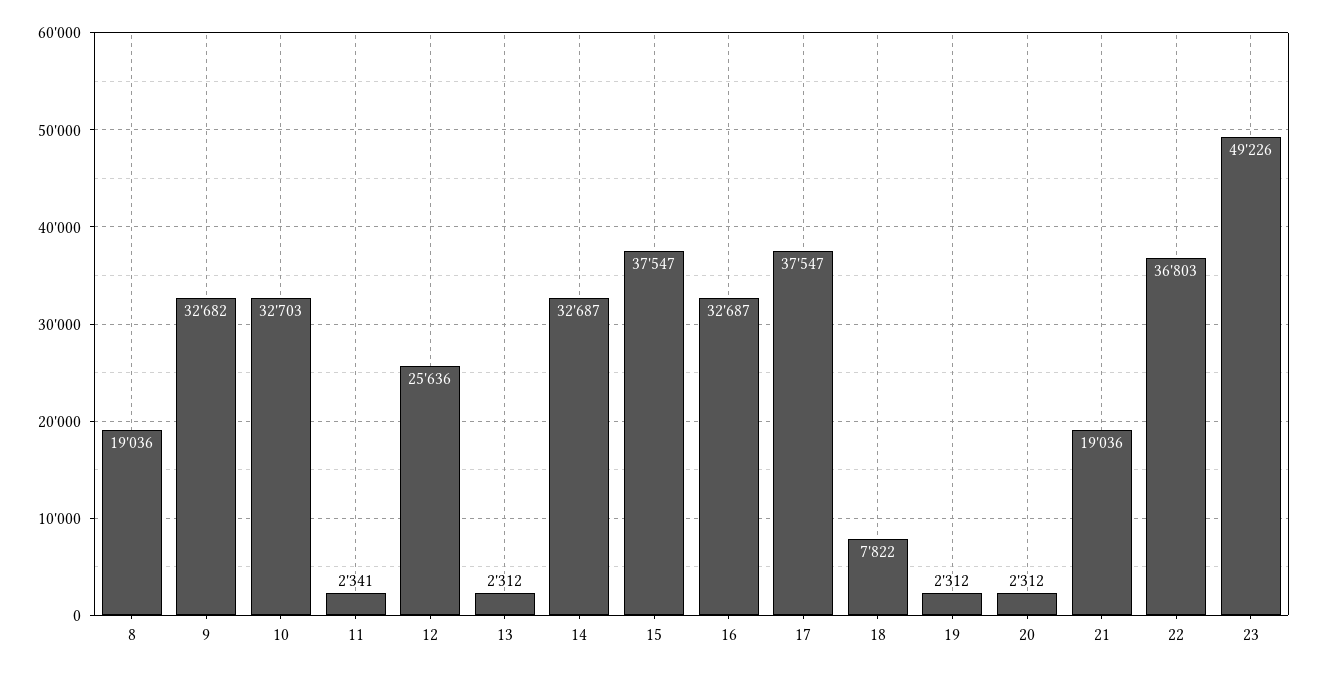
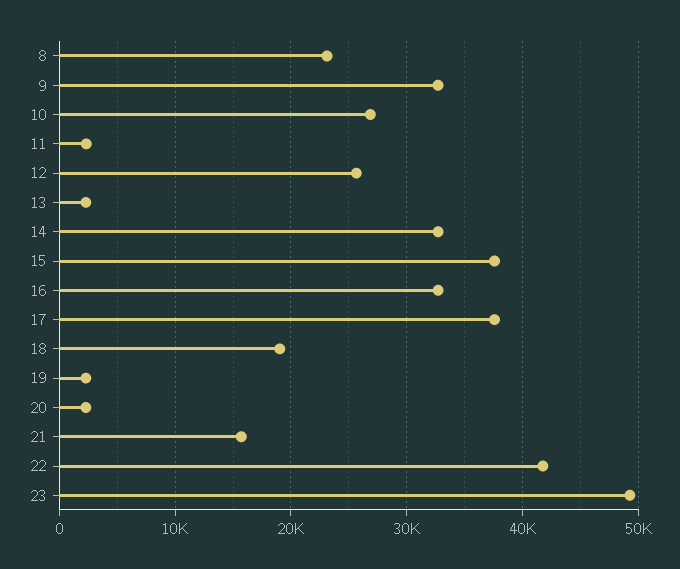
  {
-   "8": 19036,
+   "8": 23000,
    "9": 32682,
-   "10": 32703,
+   "10": 27000,
    "11": 2341,
    "12": 25636,
    "13": 2312,
    "14": 32687,
    "15": 37547,
    "16": 32687,
    "17": 37547,
-   "18": 7822,
+   "18": 19000,
    "19": 2312,
    "20": 2312,
-   "21": 19036,
+   "21": 16000,
-   "22": 36803,
+   "22": 42000,
    "23": 49226
  }

